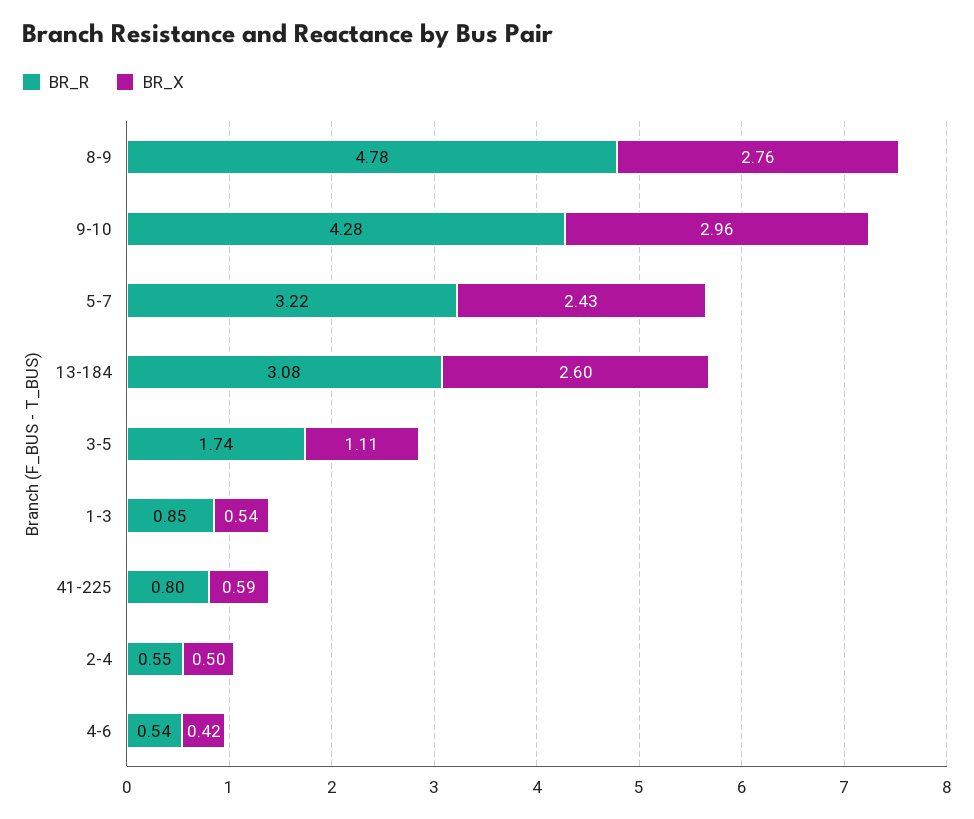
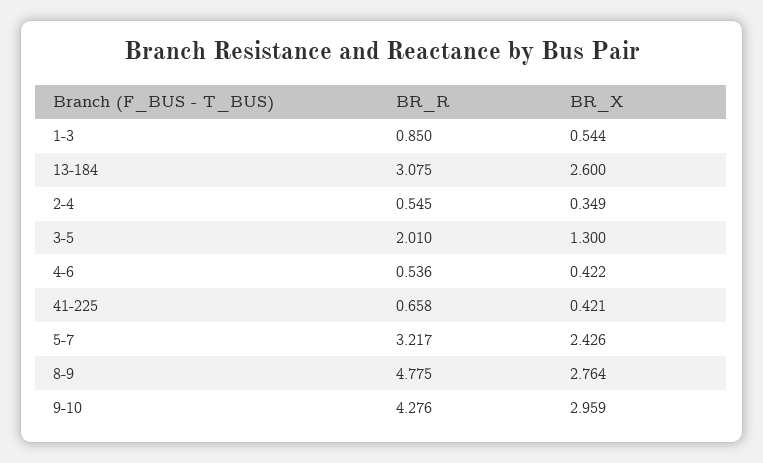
  {
    "BR_R": {
      "8-9": 4.775,
      "9-10": 4.276,
      "5-7": 3.217,
      "13-184": 3.075,
-     "3-5": 1.74,
+     "3-5": 2.01,
      "1-3": 0.85,
-     "41-225": 0.8,
+     "41-225": 0.658,
      "2-4": 0.545,
      "4-6": 0.536
    },
    "BR_X": {
      "8-9": 2.764,
      "9-10": 2.959,
      "5-7": 2.426,
      "13-184": 2.6,
-     "3-5": 1.11,
+     "3-5": 1.3,
      "1-3": 0.544,
-     "41-225": 0.59,
+     "41-225": 0.421,
-     "2-4": 0.5,
+     "2-4": 0.349,
      "4-6": 0.422
    }
  }

